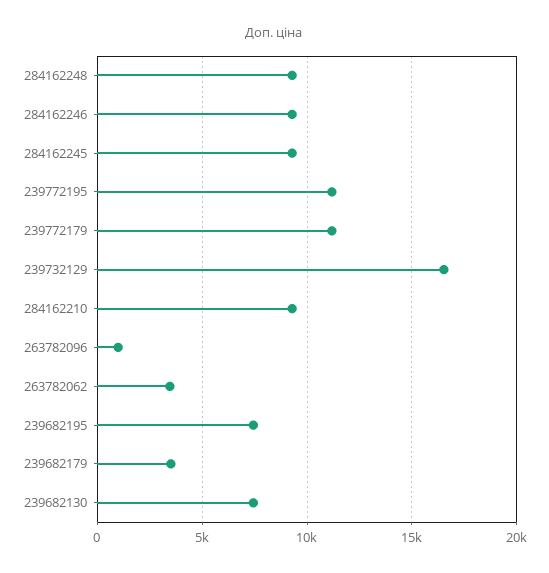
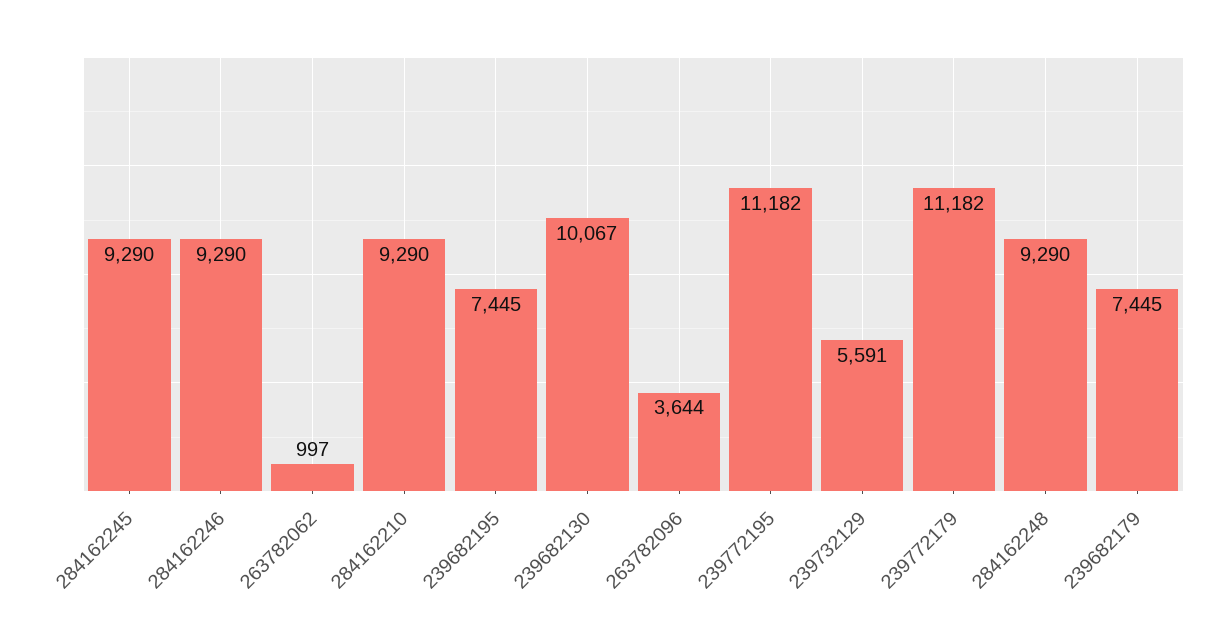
  {
    "284162248": 9290,
    "284162246": 9290,
    "284162245": 9290,
    "239772195": 11182,
    "239772179": 11182,
-   "239732129": 16500,
+   "239732129": 5591,
    "284162210": 9290,
-   "263782096": 1000,
+   "263782096": 3644,
-   "263782062": 3500,
+   "263782062": 997,
    "239682195": 7445,
-   "239682179": 3500,
+   "239682179": 7445,
-   "239682130": 7500
+   "239682130": 10067
  }

